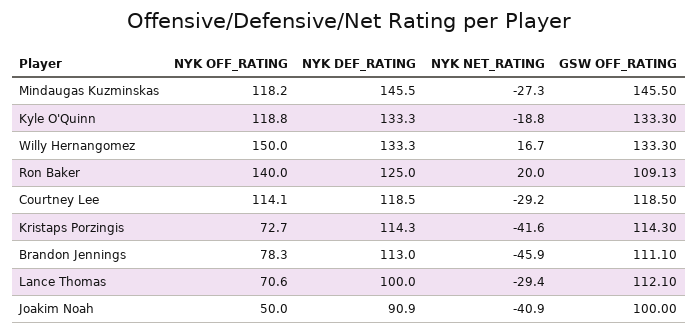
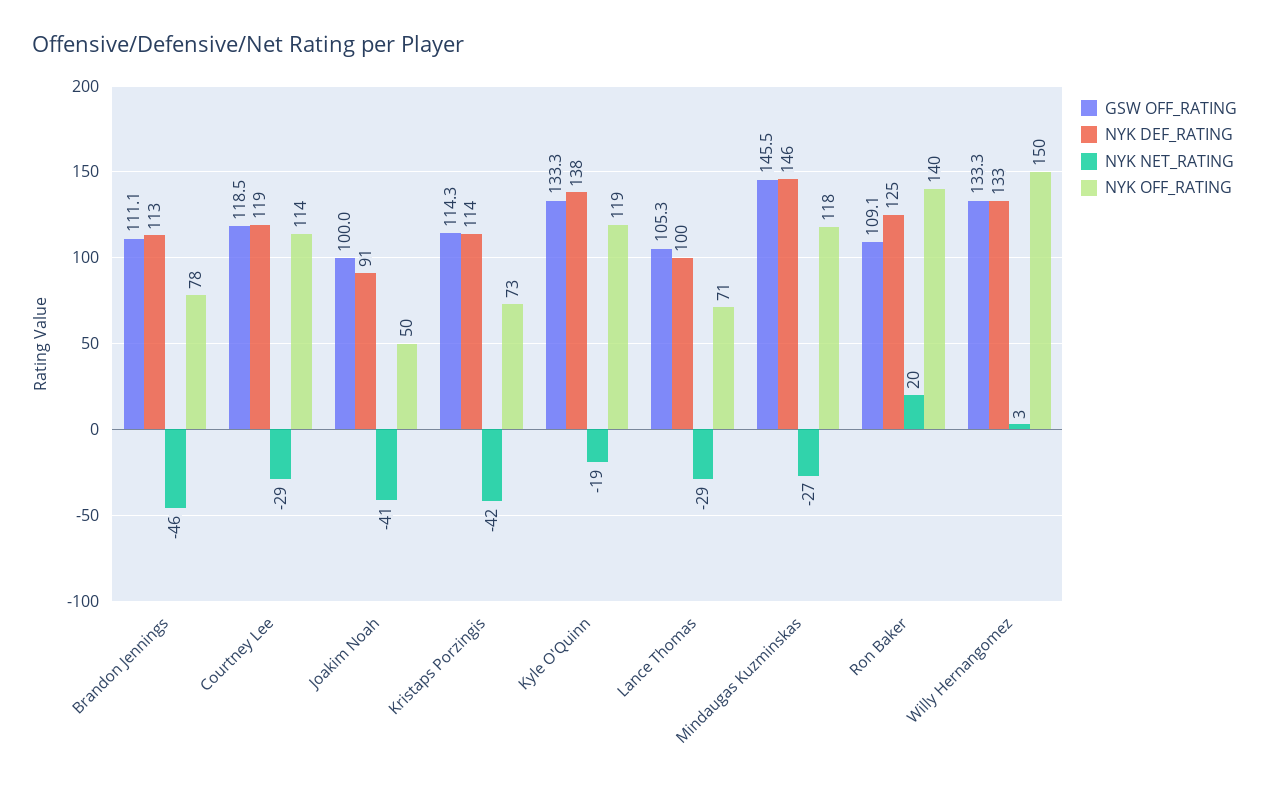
  {
    "NYK OFF_RATING": {
      "Mindaugas Kuzminskas": 118.2,
      "Kyle O'Quinn": 118.8,
      "Willy Hernangomez": 150,
      "Ron Baker": 140,
      "Courtney Lee": 114.1,
      "Kristaps Porzingis": 72.7,
      "Brandon Jennings": 78.3,
      "Lance Thomas": 70.6,
      "Joakim Noah": 50
    },
    "NYK DEF_RATING": {
      "Mindaugas Kuzminskas": 145.5,
-     "Kyle O'Quinn": 133.3,
+     "Kyle O'Quinn": 138,
      "Willy Hernangomez": 133.3,
      "Ron Baker": 125,
      "Courtney Lee": 118.5,
      "Kristaps Porzingis": 114.3,
      "Brandon Jennings": 113,
      "Lance Thomas": 100,
      "Joakim Noah": 90.9
    },
    "NYK NET_RATING": {
      "Mindaugas Kuzminskas": -27.3,
      "Kyle O'Quinn": -18.8,
-     "Willy Hernangomez": 16.7,
+     "Willy Hernangomez": 3,
      "Ron Baker": 20,
      "Courtney Lee": -29.2,
      "Kristaps Porzingis": -41.6,
      "Brandon Jennings": -45.9,
      "Lance Thomas": -29.4,
      "Joakim Noah": -40.9
    },
    "GSW OFF_RATING": {
      "Mindaugas Kuzminskas": 145.5,
      "Kyle O'Quinn": 133.3,
      "Willy Hernangomez": 133.3,
      "Ron Baker": 109.13,
      "Courtney Lee": 118.5,
      "Kristaps Porzingis": 114.3,
      "Brandon Jennings": 111.1,
-     "Lance Thomas": 112.1,
+     "Lance Thomas": 105.3,
      "Joakim Noah": 100
    }
  }

